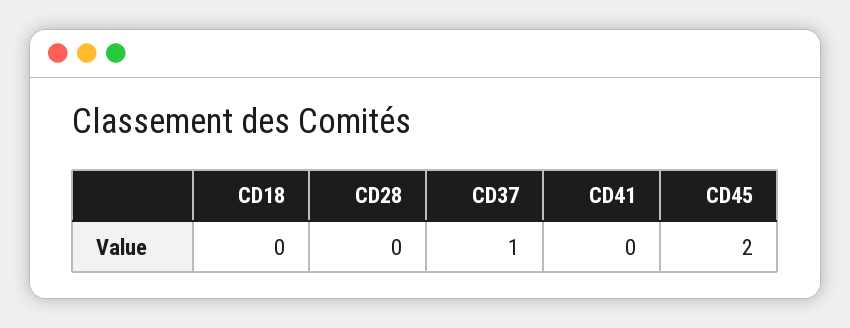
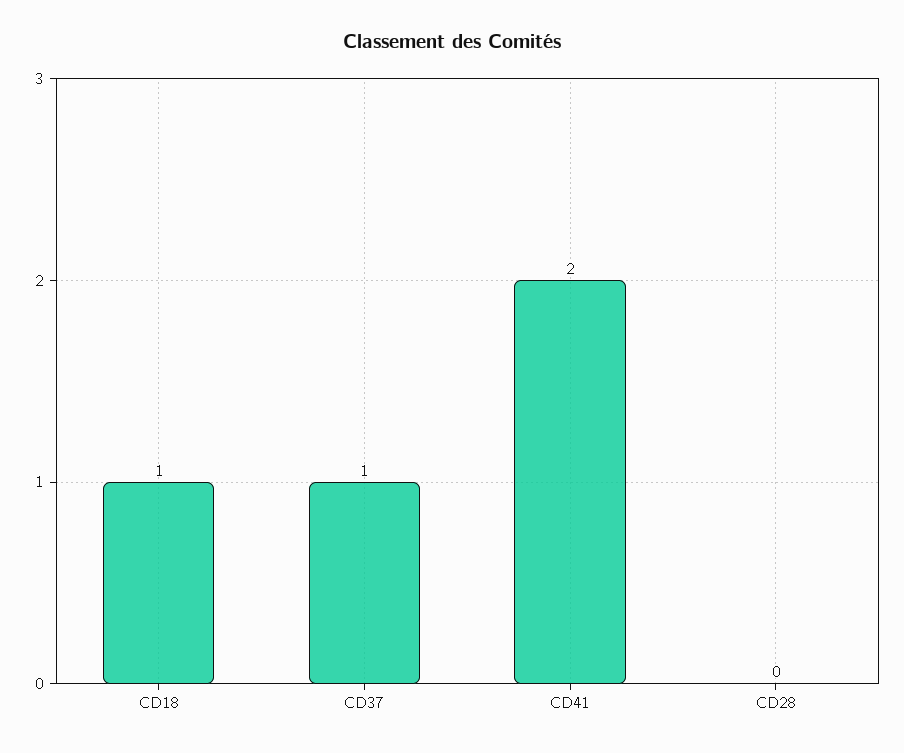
  {
-   "CD18": 0,
+   "CD18": 1,
    "CD28": 0,
    "CD37": 1,
-   "CD41": 0,
+   "CD41": 2
-   "CD45": 2
  }

